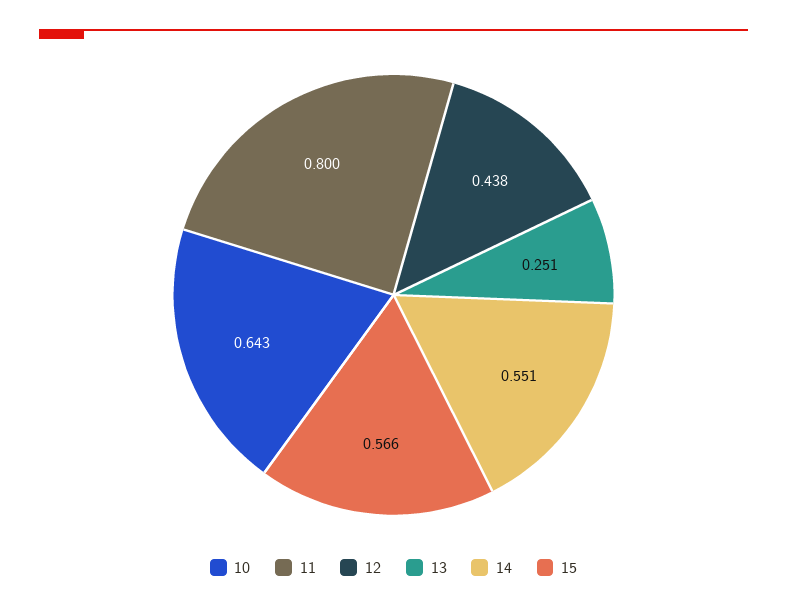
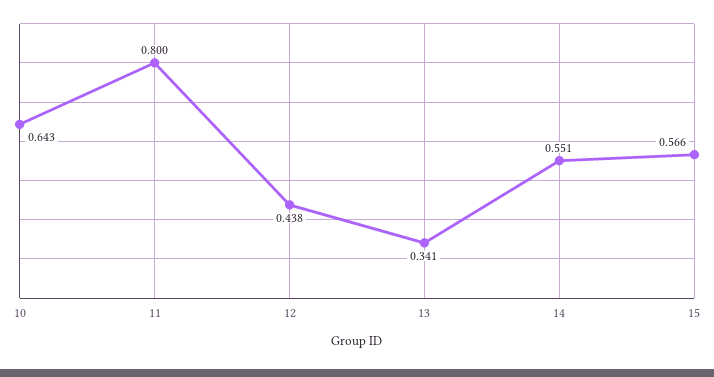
  {
    "10": 0.643,
    "11": 0.8,
    "12": 0.438,
-   "13": 0.251,
+   "13": 0.341,
    "14": 0.551,
    "15": 0.566
  }

